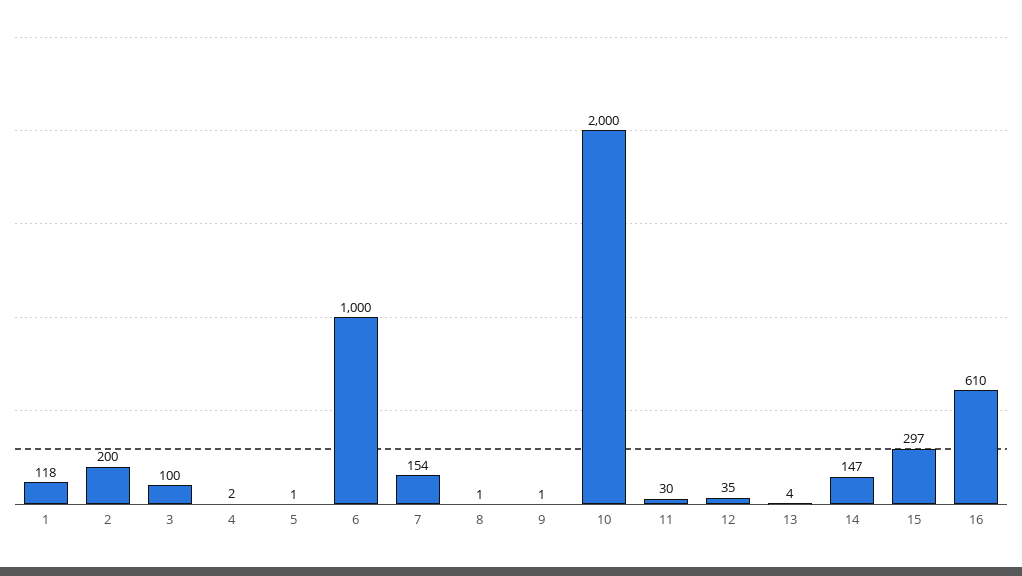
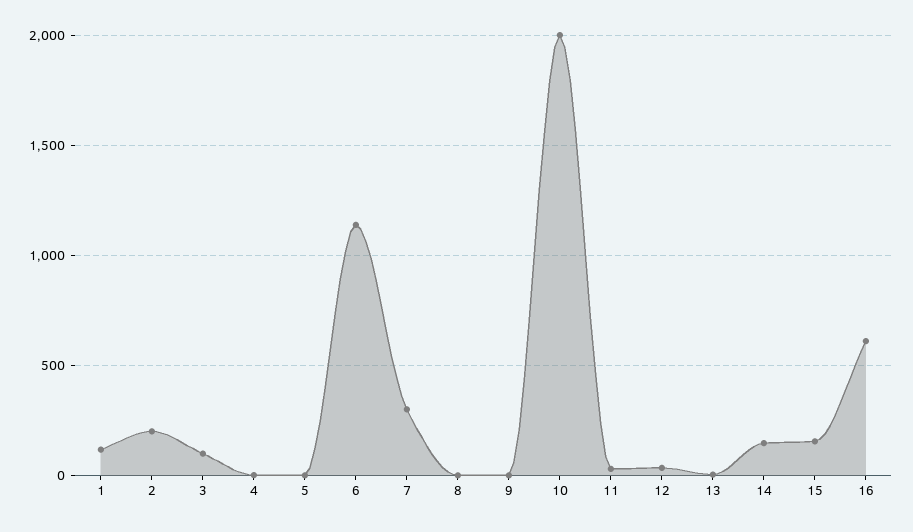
  {
    "1": 118,
    "2": 200,
    "3": 100,
    "4": 2,
    "5": 1,
-   "6": 1000,
+   "6": 1150,
-   "7": 154,
+   "7": 300,
    "8": 1,
    "9": 1,
    "10": 2000,
    "11": 30,
    "12": 35,
    "13": 4,
    "14": 147,
-   "15": 297,
+   "15": 150,
    "16": 610
  }

